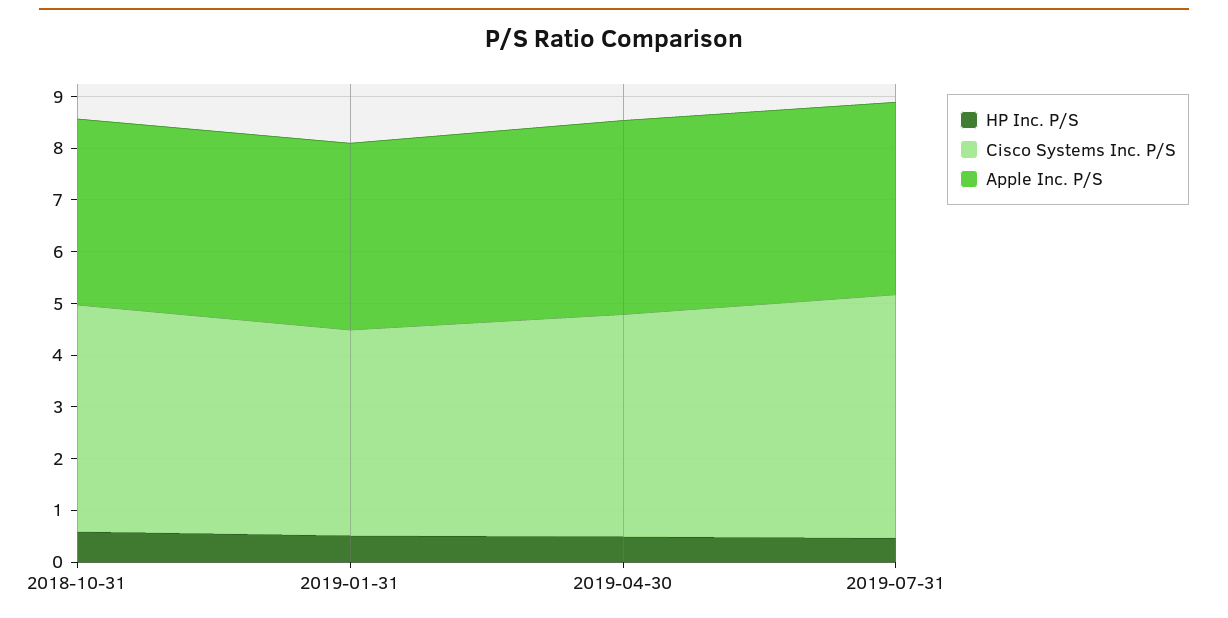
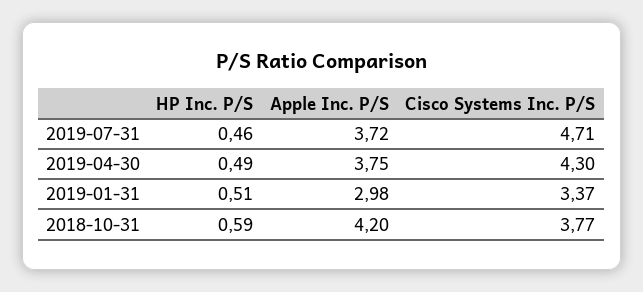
  {
    "HP Inc. P/S": {
      "2018-10-31": 0.59,
      "2019-01-31": 0.51,
      "2019-04-30": 0.49,
      "2019-07-31": 0.46
    },
    "Cisco Systems Inc. P/S": {
-     "2018-10-31": 4.4,
+     "2018-10-31": 3.77,
-     "2019-01-31": 4,
+     "2019-01-31": 3.37,
      "2019-04-30": 4.3,
      "2019-07-31": 4.71
    },
    "Apple Inc. P/S": {
-     "2018-10-31": 3.6,
+     "2018-10-31": 4.2,
-     "2019-01-31": 3.6,
+     "2019-01-31": 2.98,
      "2019-04-30": 3.75,
      "2019-07-31": 3.72
    }
  }

